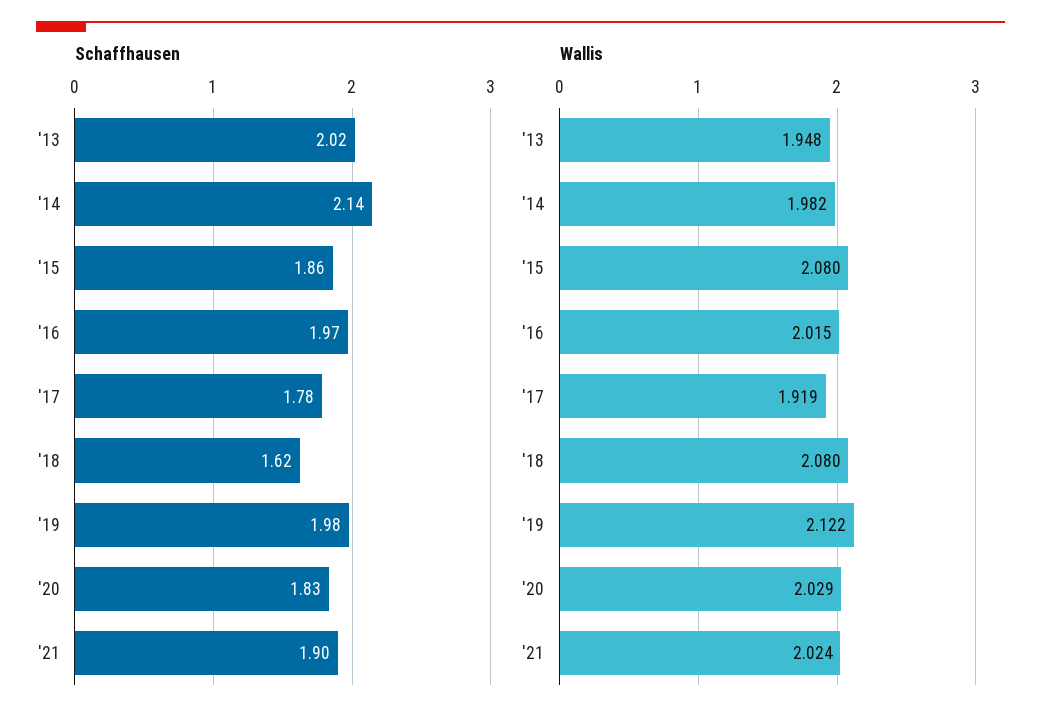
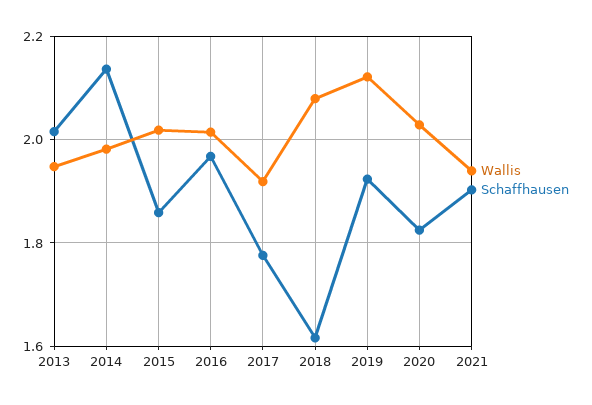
  {
    "Schaffhausen": {
      "'13": 2.02,
      "'14": 2.14,
      "'15": 1.86,
      "'16": 1.97,
      "'17": 1.78,
      "'18": 1.62,
-     "'19": 1.98,
+     "'19": 1.92,
      "'20": 1.83,
      "'21": 1.9
    },
    "Wallis": {
      "'13": 1.948,
      "'14": 1.982,
-     "'15": 2.08,
+     "'15": 2.02,
      "'16": 2.015,
      "'17": 1.919,
      "'18": 2.08,
      "'19": 2.122,
      "'20": 2.029,
-     "'21": 2.024
+     "'21": 1.94
    }
  }

